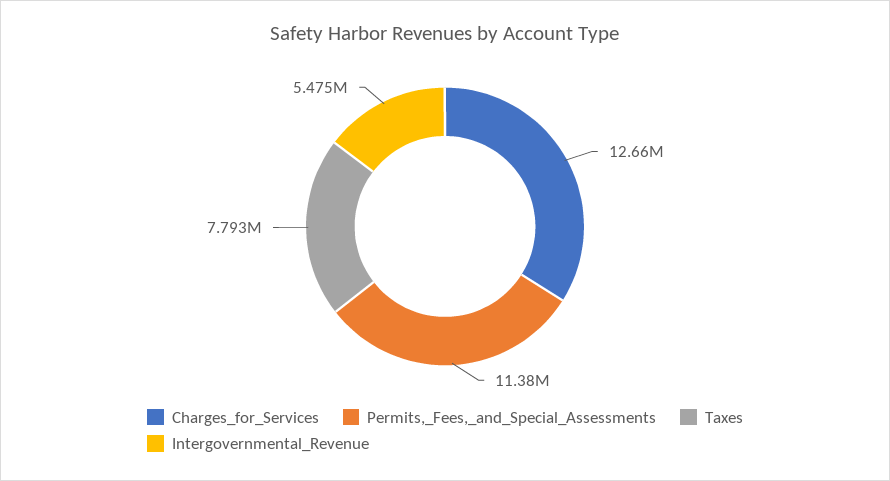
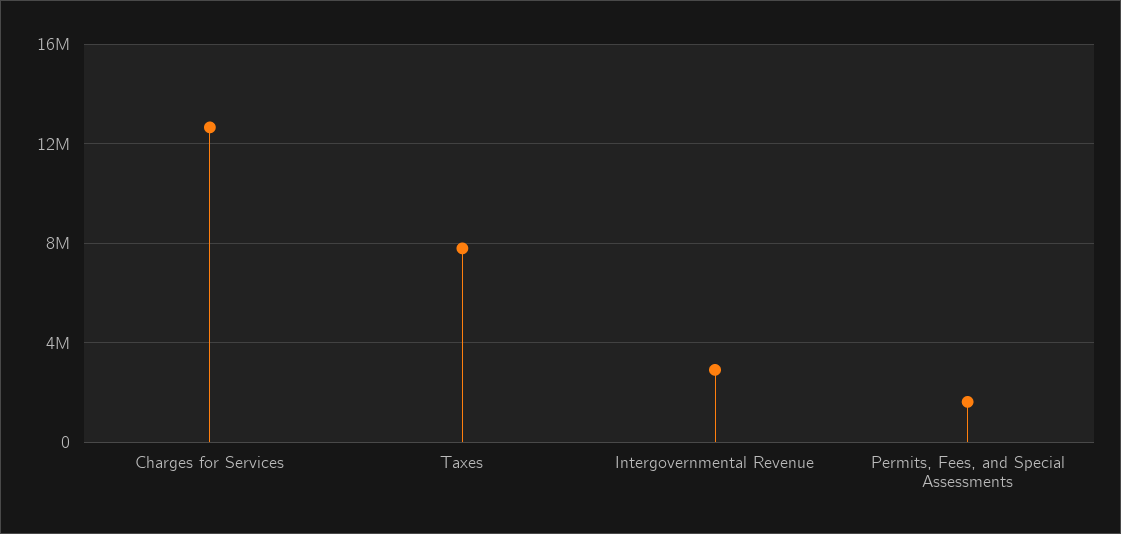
  {
    "Charges_for_Services": 12660000,
-   "Permits,_Fees,_and_Special_Assessments": 11380000,
+   "Permits,_Fees,_and_Special_Assessments": 1500000,
    "Taxes": 7793000,
-   "Intergovernmental_Revenue": 5475000
+   "Intergovernmental_Revenue": 3000000
  }

